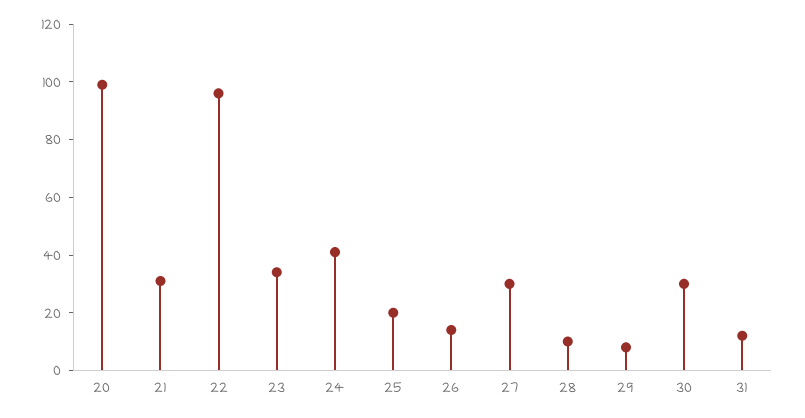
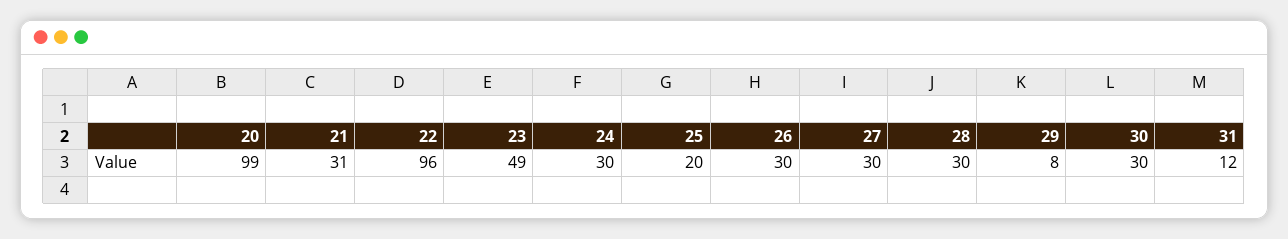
  {
    "20": 99,
    "21": 31,
    "22": 96,
-   "23": 35,
+   "23": 49,
-   "24": 40,
+   "24": 30,
    "25": 20,
-   "26": 15,
+   "26": 30,
    "27": 30,
-   "28": 10,
+   "28": 30,
    "29": 8,
    "30": 30,
    "31": 12
  }

